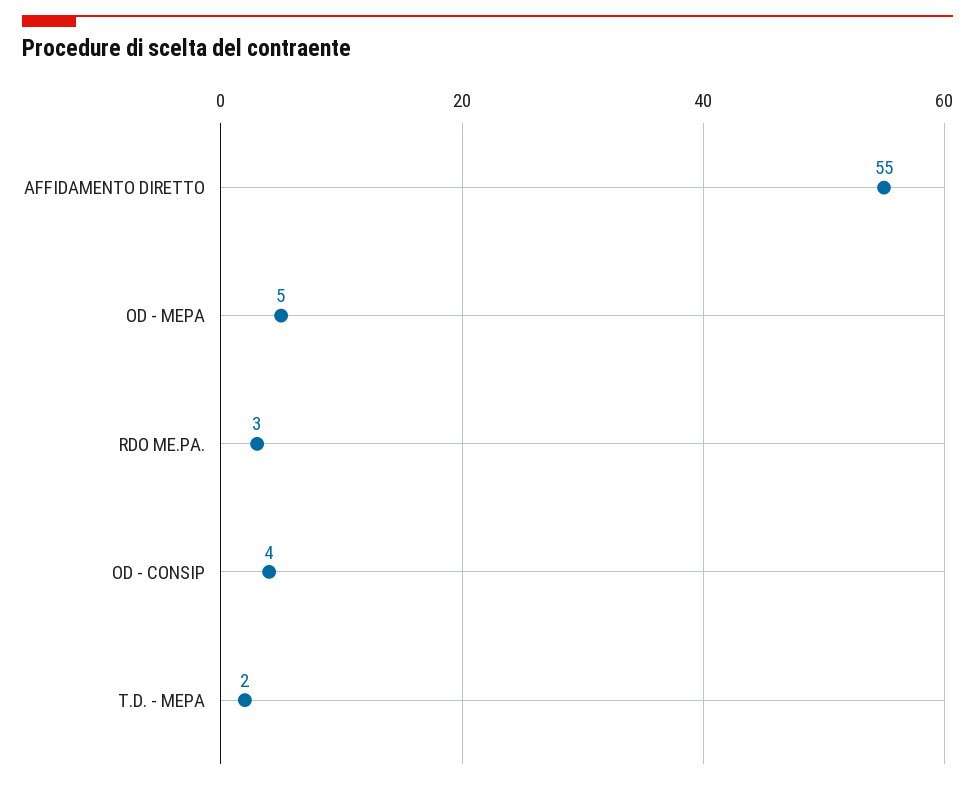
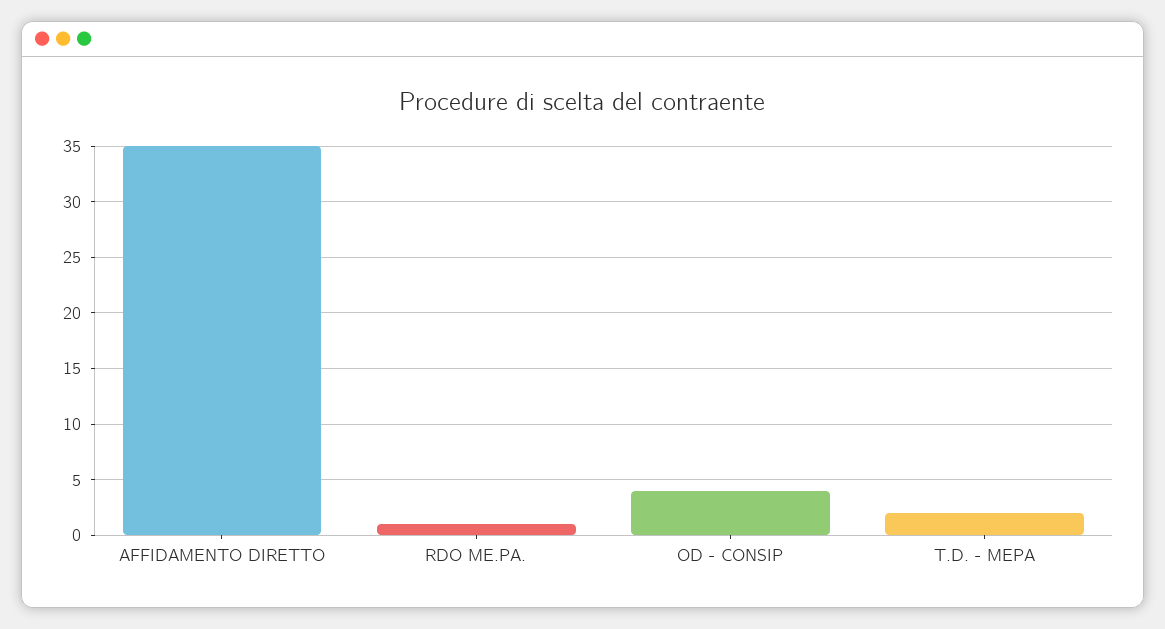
  {
-   "AFFIDAMENTO DIRETTO": 55,
+   "AFFIDAMENTO DIRETTO": 35,
-   "OD - MEPA": 5,
-   "RDO ME.PA.": 3,
+   "RDO ME.PA.": 1,
    "OD - CONSIP": 4,
    "T.D. - MEPA": 2
  }

